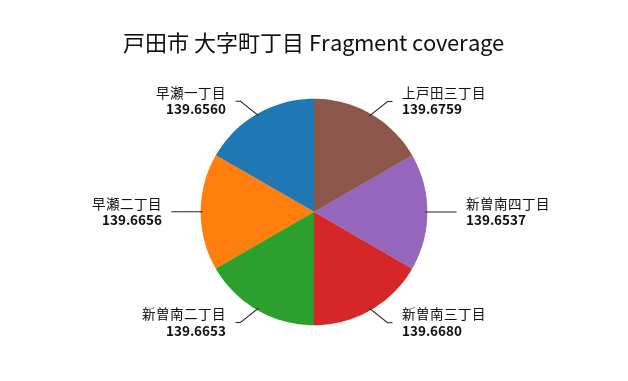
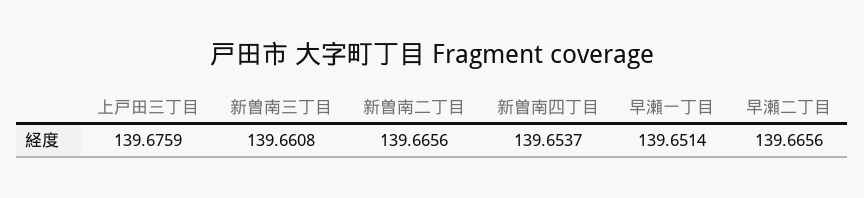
  {
    "上戸田三丁目": 139.6759,
    "新曽南四丁目": 139.6537,
-   "新曽南三丁目": 139.668,
+   "新曽南三丁目": 139.6608,
-   "新曽南二丁目": 139.6653,
+   "新曽南二丁目": 139.6656,
    "早瀬二丁目": 139.6656,
-   "早瀬一丁目": 139.656
+   "早瀬一丁目": 139.6514
  }

